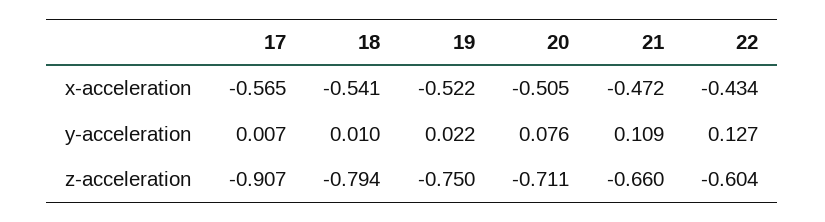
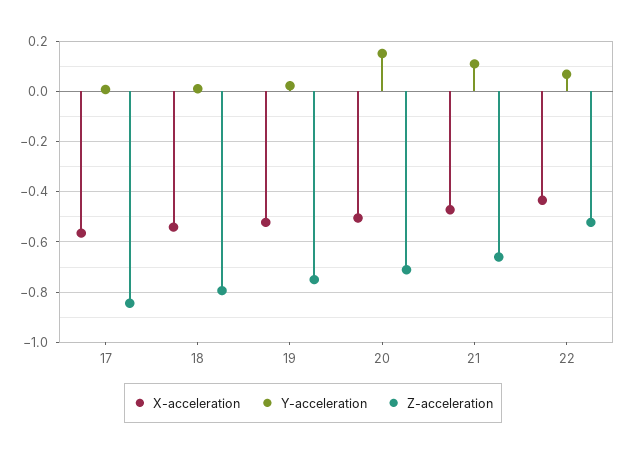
  {
    "x-acceleration": {
      "17": -0.565,
      "18": -0.541,
      "19": -0.522,
      "20": -0.505,
      "21": -0.472,
      "22": -0.434
    },
    "y-acceleration": {
      "17": 0.007,
      "18": 0.01,
      "19": 0.022,
-     "20": 0.076,
+     "20": 0.15,
      "21": 0.109,
-     "22": 0.127
+     "22": 0.075
    },
    "z-acceleration": {
-     "17": -0.907,
+     "17": -0.85,
      "18": -0.794,
      "19": -0.75,
      "20": -0.711,
      "21": -0.66,
-     "22": -0.604
+     "22": -0.525
    }
  }

